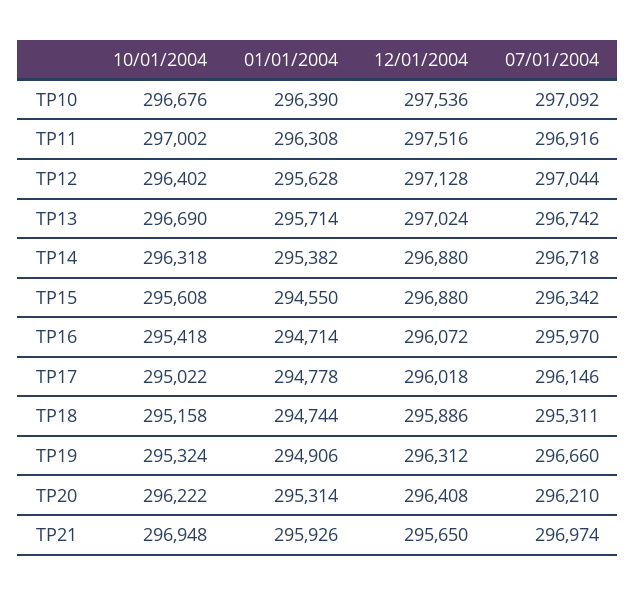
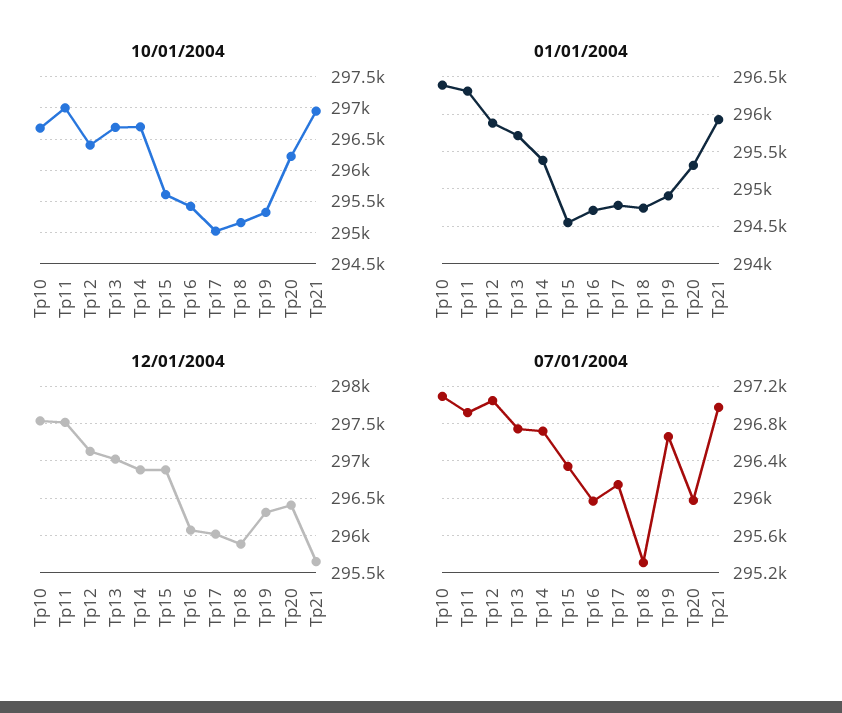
  {
    "10/01/2004": {
      "TP10": 296676,
      "TP11": 297002,
      "TP12": 296402,
      "TP13": 296690,
-     "TP14": 296318,
+     "TP14": 296700,
      "TP15": 295608,
      "TP16": 295418,
      "TP17": 295022,
      "TP18": 295158,
      "TP19": 295324,
      "TP20": 296222,
      "TP21": 296948
    },
    "01/01/2004": {
      "TP10": 296390,
      "TP11": 296308,
-     "TP12": 295628,
+     "TP12": 295900,
      "TP13": 295714,
      "TP14": 295382,
      "TP15": 294550,
      "TP16": 294714,
      "TP17": 294778,
      "TP18": 294744,
      "TP19": 294906,
      "TP20": 295314,
      "TP21": 295926
    },
    "12/01/2004": {
      "TP10": 297536,
      "TP11": 297516,
      "TP12": 297128,
      "TP13": 297024,
      "TP14": 296880,
      "TP15": 296880,
      "TP16": 296072,
      "TP17": 296018,
      "TP18": 295886,
      "TP19": 296312,
      "TP20": 296408,
      "TP21": 295650
    },
    "07/01/2004": {
      "TP10": 297092,
      "TP11": 296916,
      "TP12": 297044,
      "TP13": 296742,
      "TP14": 296718,
      "TP15": 296342,
      "TP16": 295970,
      "TP17": 296146,
      "TP18": 295311,
      "TP19": 296660,
-     "TP20": 296210,
+     "TP20": 296000,
      "TP21": 296974
    }
  }

